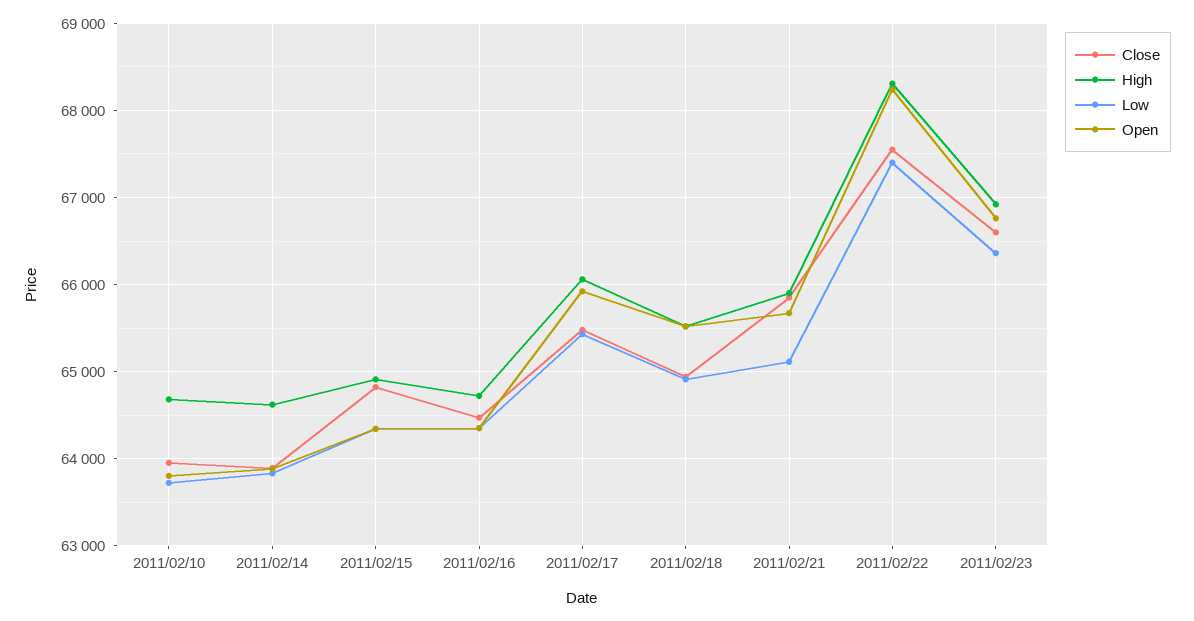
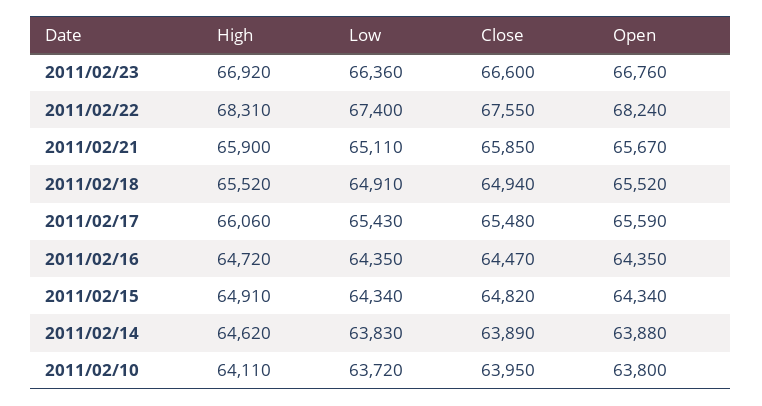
  {
    "Close": {
      "2011/02/10": 63950,
      "2011/02/14": 63890,
      "2011/02/15": 64820,
      "2011/02/16": 64470,
      "2011/02/17": 65480,
      "2011/02/18": 64940,
      "2011/02/21": 65850,
      "2011/02/22": 67550,
      "2011/02/23": 66600
    },
    "High": {
-     "2011/02/10": 64700,
+     "2011/02/10": 64110,
      "2011/02/14": 64620,
      "2011/02/15": 64910,
      "2011/02/16": 64720,
      "2011/02/17": 66060,
      "2011/02/18": 65520,
      "2011/02/21": 65900,
      "2011/02/22": 68310,
      "2011/02/23": 66920
    },
    "Low": {
      "2011/02/10": 63720,
      "2011/02/14": 63830,
      "2011/02/15": 64340,
      "2011/02/16": 64350,
      "2011/02/17": 65430,
      "2011/02/18": 64910,
      "2011/02/21": 65110,
      "2011/02/22": 67400,
      "2011/02/23": 66360
    },
    "Open": {
      "2011/02/10": 63800,
      "2011/02/14": 63880,
      "2011/02/15": 64340,
      "2011/02/16": 64350,
-     "2011/02/17": 65900,
+     "2011/02/17": 65590,
      "2011/02/18": 65520,
      "2011/02/21": 65670,
      "2011/02/22": 68240,
      "2011/02/23": 66760
    }
  }

